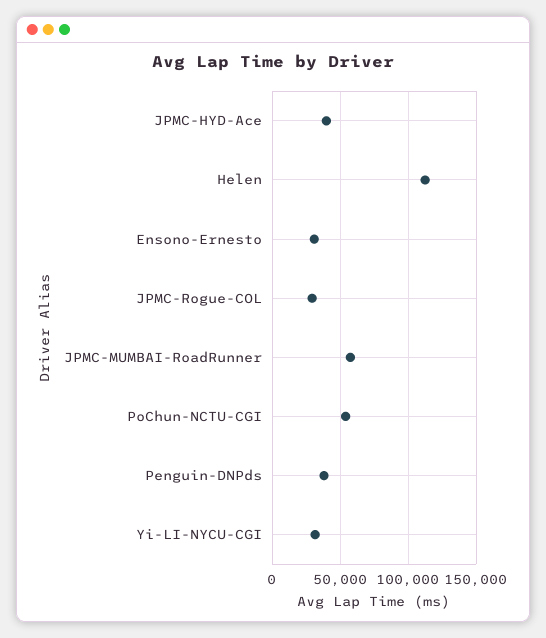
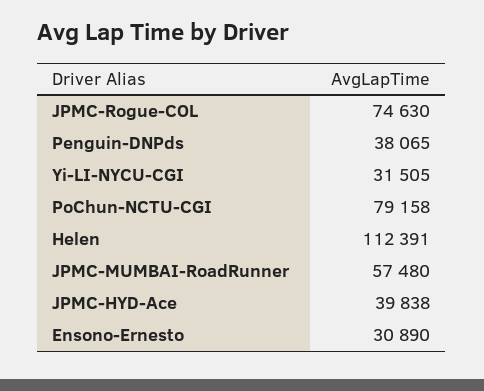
  {
    "JPMC-HYD-Ace": 39838,
    "Helen": 112391,
    "Ensono-Ernesto": 30890,
-   "JPMC-Rogue-COL": 30000,
+   "JPMC-Rogue-COL": 74630,
    "JPMC-MUMBAI-RoadRunner": 57480,
-   "PoChun-NCTU-CGI": 55000,
+   "PoChun-NCTU-CGI": 79158,
    "Penguin-DNPds": 38065,
    "Yi-LI-NYCU-CGI": 31505
  }

